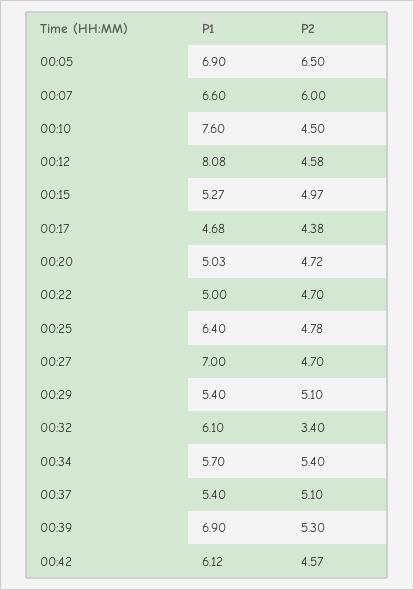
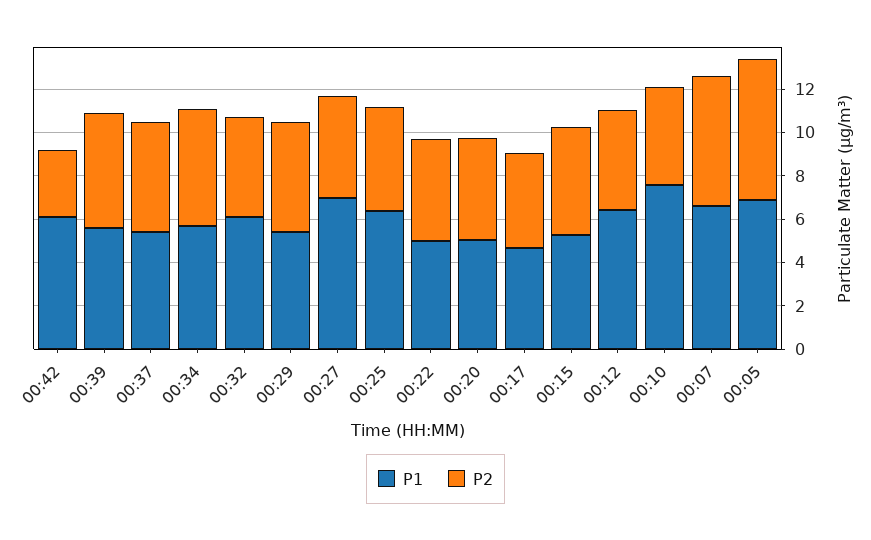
  {
    "P1": {
      "00:05": 6.9,
      "00:07": 6.6,
      "00:10": 7.6,
-     "00:12": 8.08,
+     "00:12": 6.5,
      "00:15": 5.27,
      "00:17": 4.68,
      "00:20": 5.03,
      "00:22": 5,
      "00:25": 6.4,
      "00:27": 7,
      "00:29": 5.4,
      "00:32": 6.1,
      "00:34": 5.7,
      "00:37": 5.4,
-     "00:39": 6.9,
+     "00:39": 5.5,
      "00:42": 6.12
    },
    "P2": {
      "00:05": 6.5,
      "00:07": 6,
      "00:10": 4.5,
      "00:12": 4.58,
      "00:15": 4.97,
      "00:17": 4.38,
      "00:20": 4.72,
      "00:22": 4.7,
      "00:25": 4.78,
      "00:27": 4.7,
      "00:29": 5.1,
-     "00:32": 3.4,
+     "00:32": 4.5,
      "00:34": 5.4,
      "00:37": 5.1,
      "00:39": 5.3,
-     "00:42": 4.57
+     "00:42": 3
    }
  }

